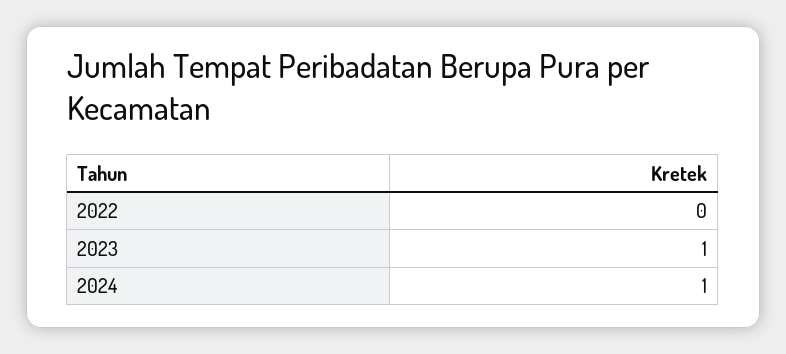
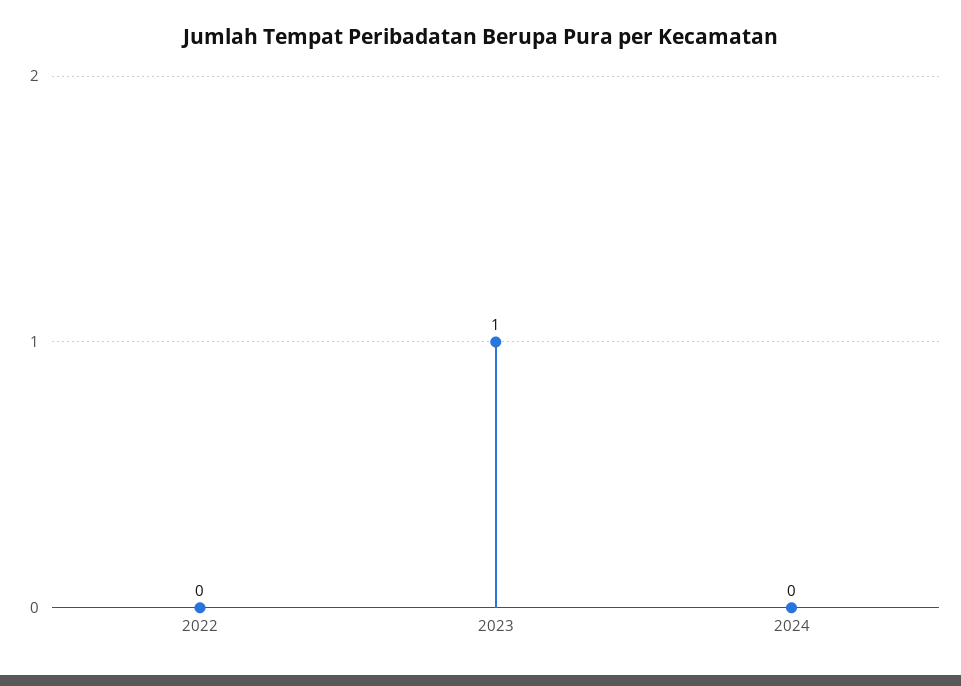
  {
    "2022": 0,
    "2023": 1,
-   "2024": 1
+   "2024": 0
  }

